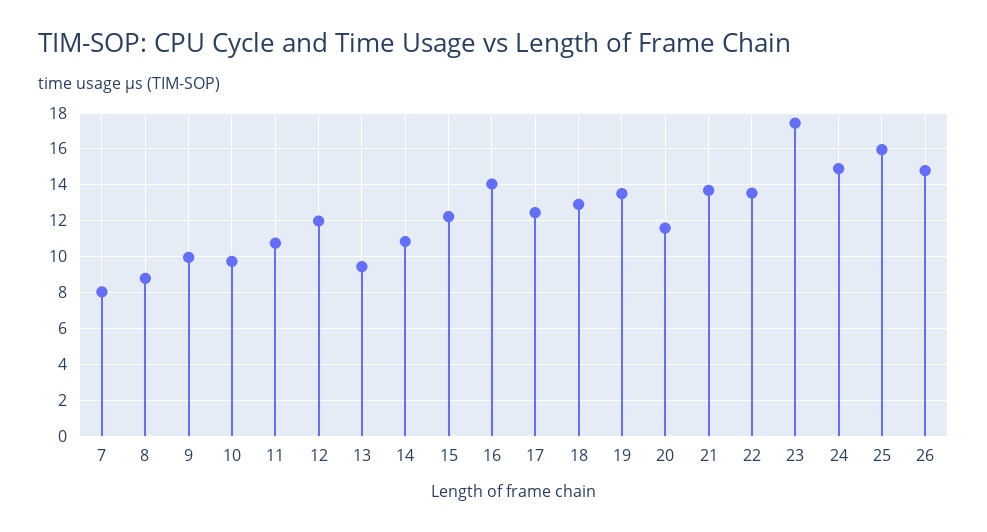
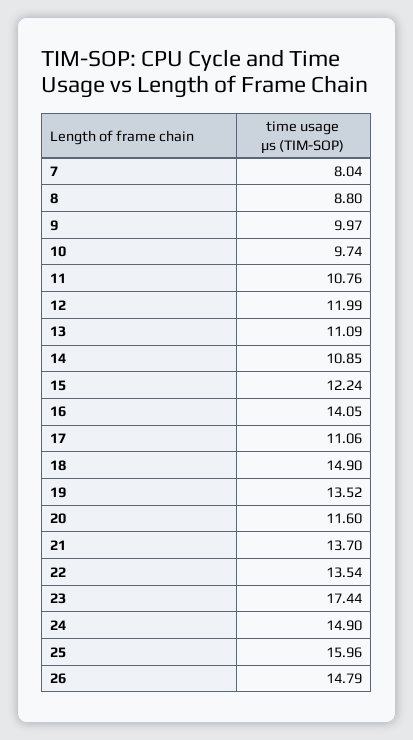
  {
    "7": 8.04,
    "8": 8.8,
    "9": 9.97,
    "10": 9.74,
    "11": 10.76,
    "12": 11.99,
-   "13": 9.5,
+   "13": 11.09,
    "14": 10.85,
    "15": 12.24,
    "16": 14.05,
-   "17": 12.5,
+   "17": 11.06,
-   "18": 13,
+   "18": 14.9,
    "19": 13.52,
    "20": 11.6,
    "21": 13.7,
    "22": 13.54,
    "23": 17.44,
    "24": 14.9,
    "25": 15.96,
    "26": 14.79
  }

